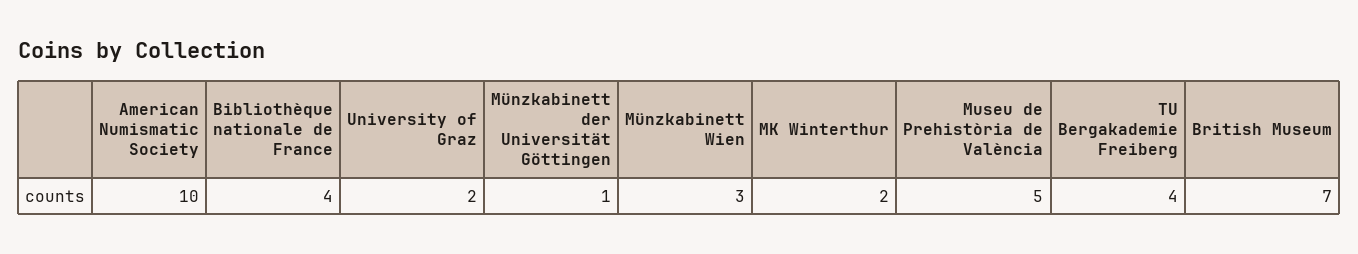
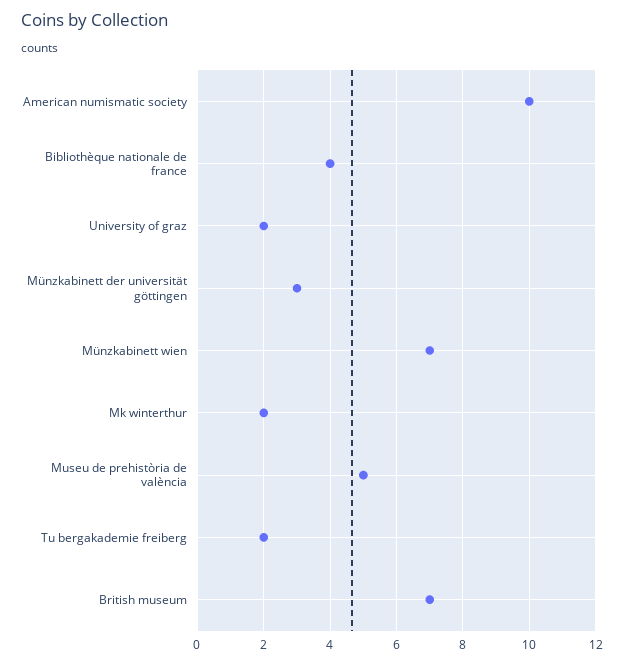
  {
    "American Numismatic Society": 10,
    "Bibliothèque nationale de France": 4,
    "University of Graz": 2,
-   "Münzkabinett der Universität Göttingen": 1,
+   "Münzkabinett der Universität Göttingen": 3,
-   "Münzkabinett Wien": 3,
+   "Münzkabinett Wien": 7,
    "MK Winterthur": 2,
    "Museu de Prehistòria de València": 5,
-   "TU Bergakademie Freiberg": 4,
+   "TU Bergakademie Freiberg": 2,
    "British Museum": 7
  }

